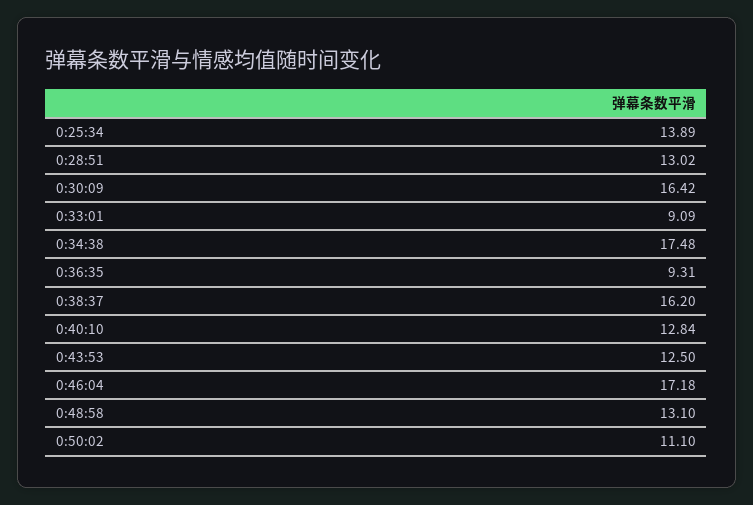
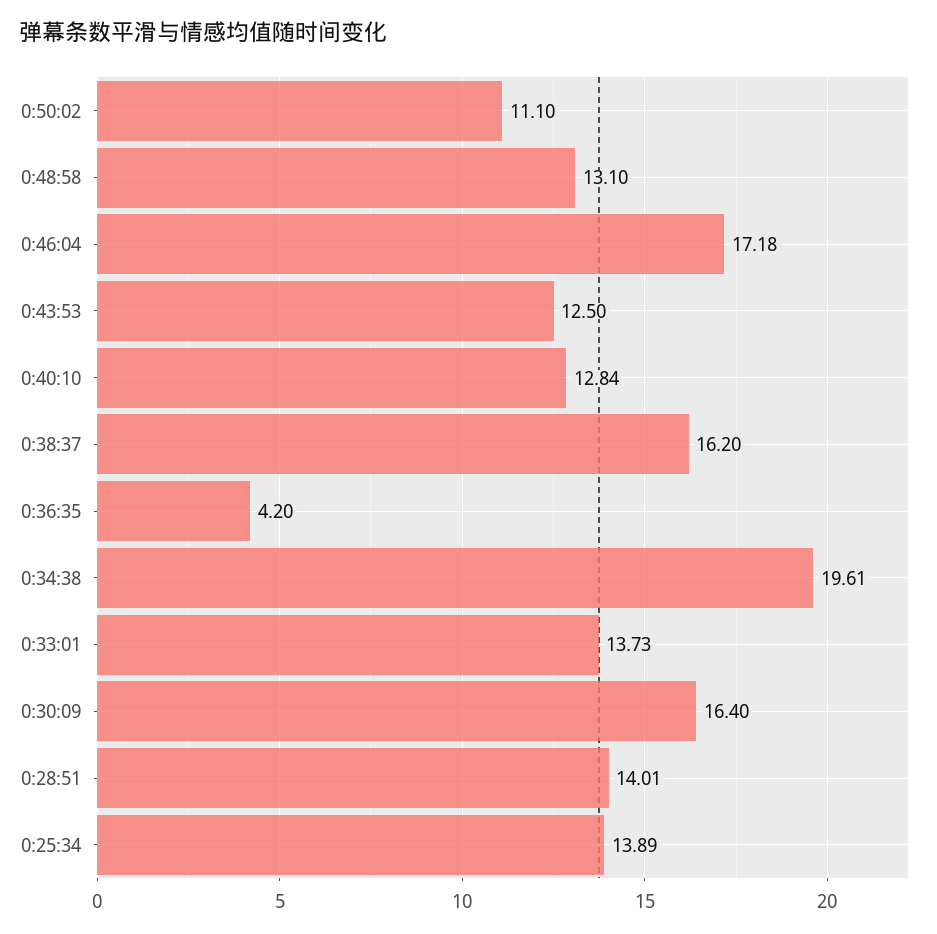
  {
    "0:25:34": 13.89,
-   "0:28:51": 13.02,
+   "0:28:51": 14.01,
-   "0:30:09": 16.42,
+   "0:30:09": 16.4,
-   "0:33:01": 9.09,
+   "0:33:01": 13.73,
-   "0:34:38": 17.48,
+   "0:34:38": 19.61,
-   "0:36:35": 9.31,
+   "0:36:35": 4.2,
    "0:38:37": 16.2,
    "0:40:10": 12.84,
    "0:43:53": 12.5,
    "0:46:04": 17.18,
    "0:48:58": 13.1,
    "0:50:02": 11.1
  }

